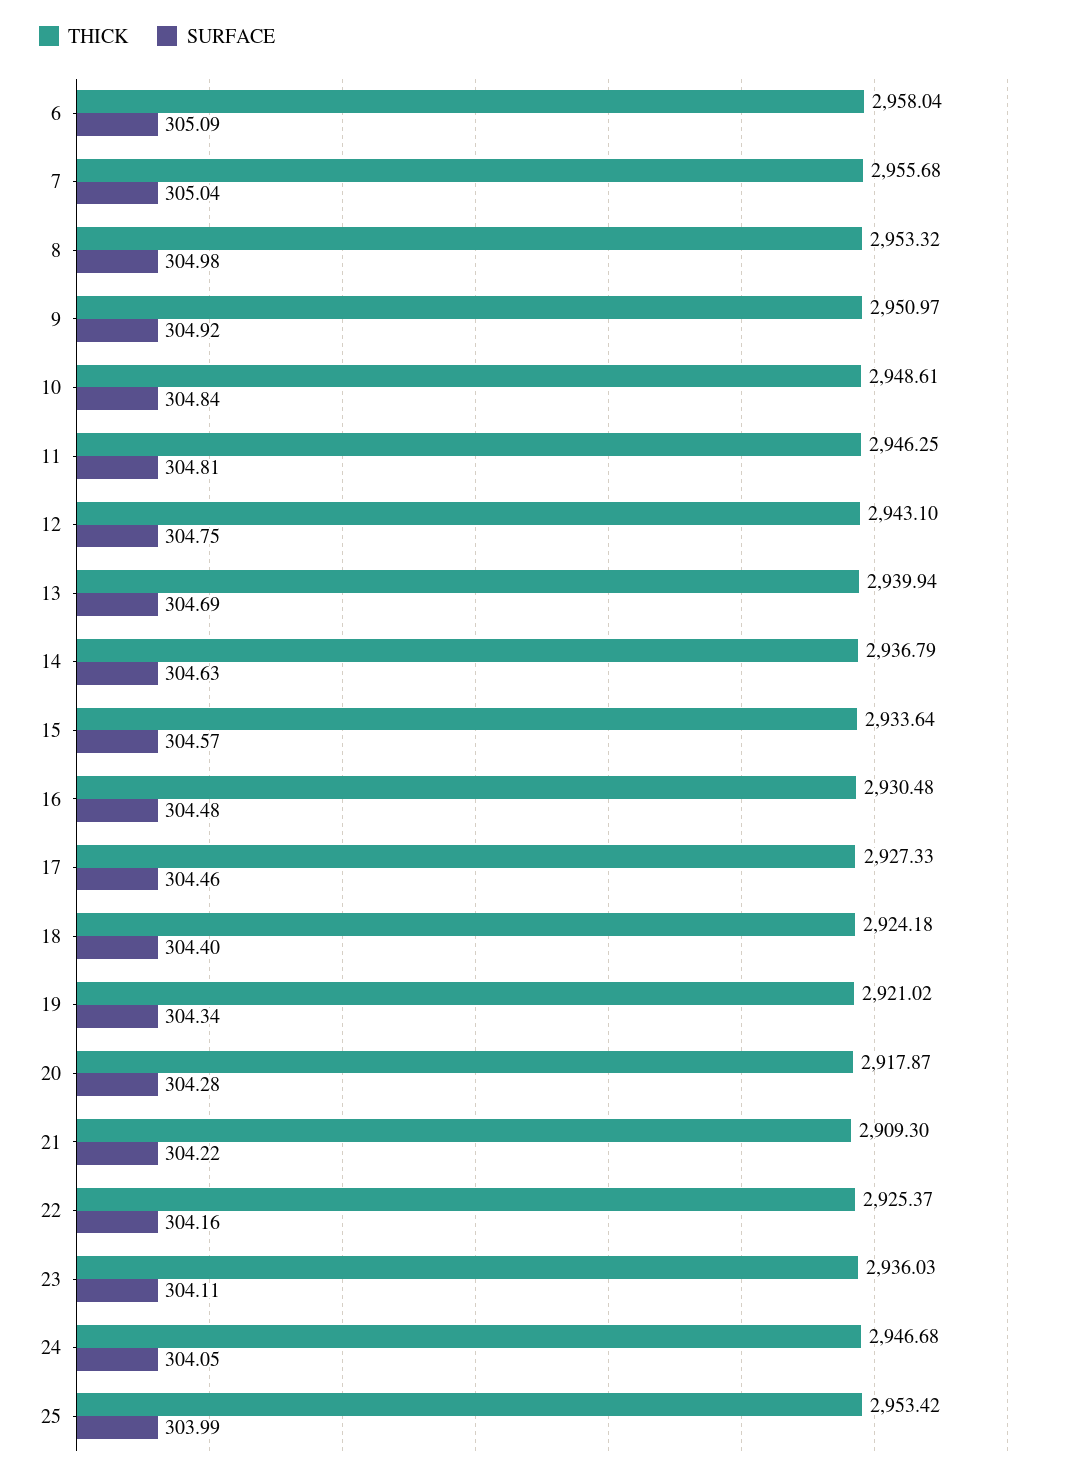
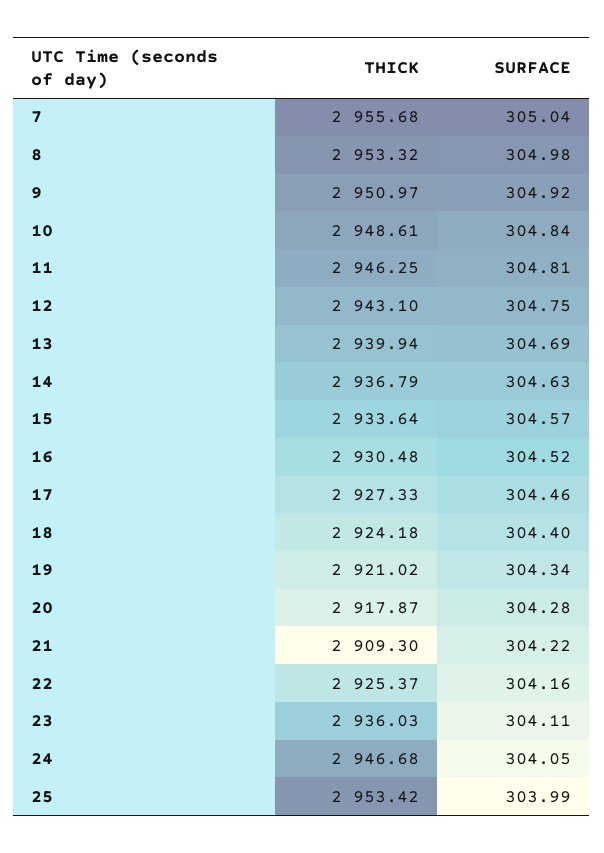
  {
    "THICK": {
-     "6": 2958.04,
      "7": 2955.68,
      "8": 2953.32,
      "9": 2950.97,
      "10": 2948.61,
      "11": 2946.25,
      "12": 2943.1,
      "13": 2939.94,
      "14": 2936.79,
      "15": 2933.64,
      "16": 2930.48,
      "17": 2927.33,
      "18": 2924.18,
      "19": 2921.02,
      "20": 2917.87,
      "21": 2909.3,
      "22": 2925.37,
      "23": 2936.03,
      "24": 2946.68,
      "25": 2953.42
    },
    "SURFACE": {
-     "6": 305.09,
      "7": 305.04,
      "8": 304.98,
      "9": 304.92,
      "10": 304.84,
      "11": 304.81,
      "12": 304.75,
      "13": 304.69,
      "14": 304.63,
      "15": 304.57,
-     "16": 304.48,
+     "16": 304.52,
      "17": 304.46,
      "18": 304.4,
      "19": 304.34,
      "20": 304.28,
      "21": 304.22,
      "22": 304.16,
      "23": 304.11,
      "24": 304.05,
      "25": 303.99
    }
  }

